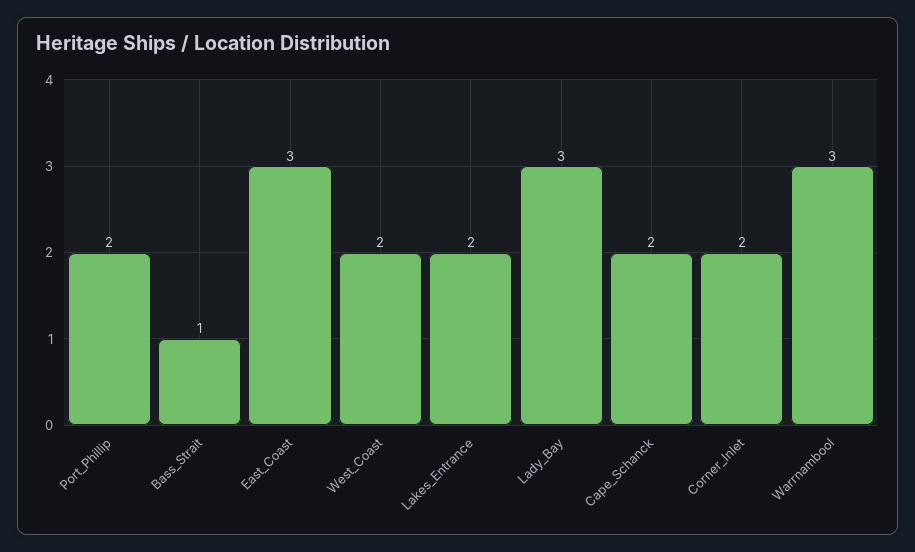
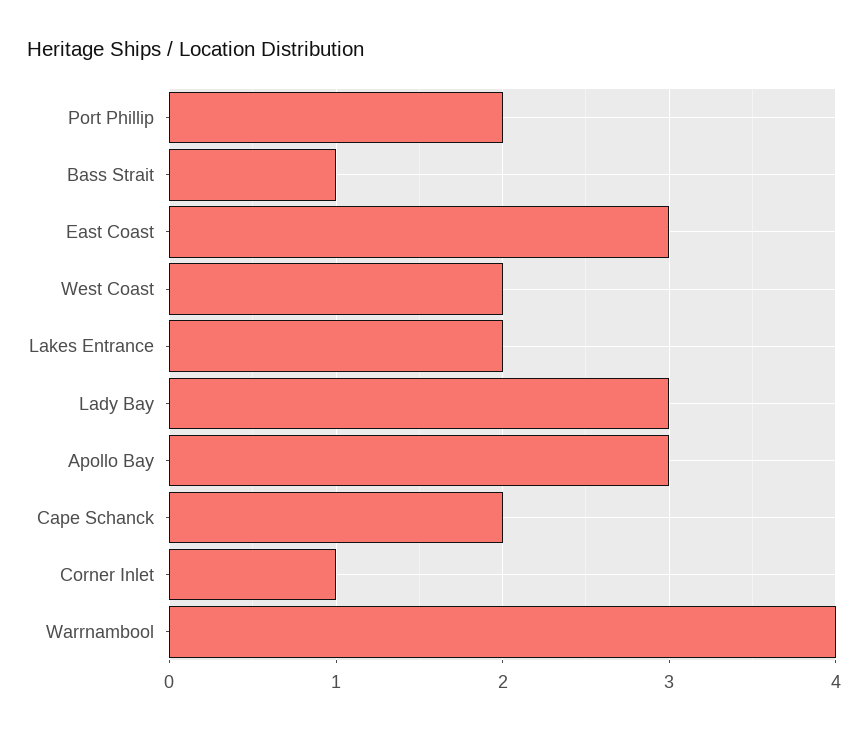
  {
    "Port_Phillip": 2,
    "Bass_Strait": 1,
    "East_Coast": 3,
    "West_Coast": 2,
    "Lakes_Entrance": 2,
    "Lady_Bay": 3,
    "Cape_Schanck": 2,
-   "Corner_Inlet": 2,
+   "Corner_Inlet": 1,
-   "Warrnambool": 3
+   "Warrnambool": 4,
+   "Apollo Bay": 3
  }

